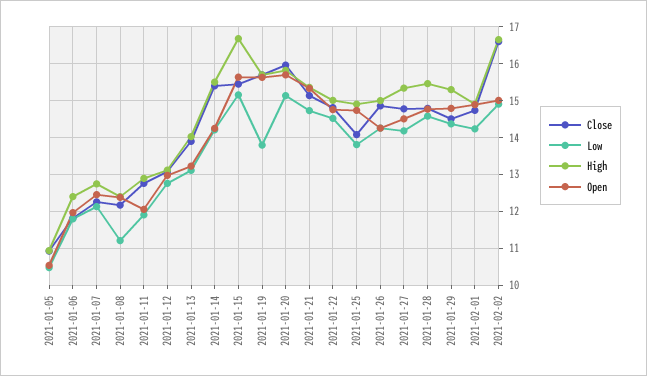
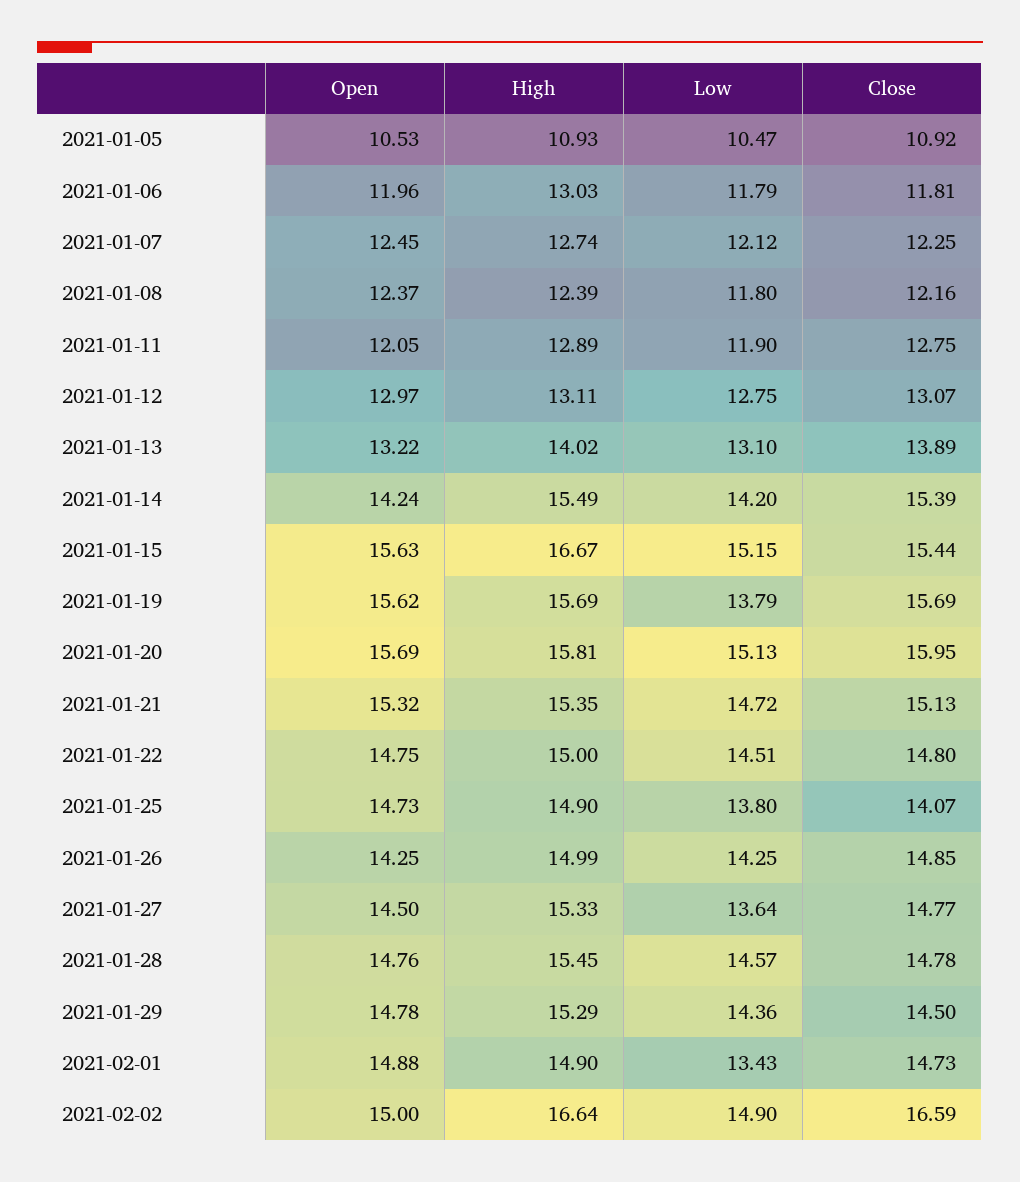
  {
    "Close": {
      "2021-01-05": 10.92,
      "2021-01-06": 11.81,
      "2021-01-07": 12.25,
      "2021-01-08": 12.16,
      "2021-01-11": 12.75,
      "2021-01-12": 13.07,
      "2021-01-13": 13.89,
      "2021-01-14": 15.39,
      "2021-01-15": 15.44,
      "2021-01-19": 15.69,
      "2021-01-20": 15.95,
      "2021-01-21": 15.13,
      "2021-01-22": 14.8,
      "2021-01-25": 14.07,
      "2021-01-26": 14.85,
      "2021-01-27": 14.77,
      "2021-01-28": 14.78,
      "2021-01-29": 14.5,
      "2021-02-01": 14.73,
      "2021-02-02": 16.59
    },
    "Low": {
      "2021-01-05": 10.47,
      "2021-01-06": 11.79,
      "2021-01-07": 12.12,
-     "2021-01-08": 11.2,
+     "2021-01-08": 11.8,
      "2021-01-11": 11.9,
      "2021-01-12": 12.75,
      "2021-01-13": 13.1,
      "2021-01-14": 14.2,
      "2021-01-15": 15.15,
      "2021-01-19": 13.79,
      "2021-01-20": 15.13,
      "2021-01-21": 14.72,
      "2021-01-22": 14.51,
      "2021-01-25": 13.8,
      "2021-01-26": 14.25,
-     "2021-01-27": 14.2,
+     "2021-01-27": 13.64,
      "2021-01-28": 14.57,
      "2021-01-29": 14.36,
-     "2021-02-01": 14.2,
+     "2021-02-01": 13.43,
      "2021-02-02": 14.9
    },
    "High": {
      "2021-01-05": 10.93,
-     "2021-01-06": 12.4,
+     "2021-01-06": 13.03,
      "2021-01-07": 12.74,
      "2021-01-08": 12.39,
      "2021-01-11": 12.89,
      "2021-01-12": 13.11,
      "2021-01-13": 14.02,
      "2021-01-14": 15.49,
      "2021-01-15": 16.67,
      "2021-01-19": 15.69,
      "2021-01-20": 15.81,
      "2021-01-21": 15.35,
      "2021-01-22": 15,
      "2021-01-25": 14.9,
      "2021-01-26": 14.99,
      "2021-01-27": 15.33,
      "2021-01-28": 15.45,
      "2021-01-29": 15.29,
      "2021-02-01": 14.9,
      "2021-02-02": 16.64
    },
    "Open": {
      "2021-01-05": 10.53,
      "2021-01-06": 11.96,
      "2021-01-07": 12.45,
      "2021-01-08": 12.37,
      "2021-01-11": 12.05,
      "2021-01-12": 12.97,
      "2021-01-13": 13.22,
      "2021-01-14": 14.24,
      "2021-01-15": 15.63,
      "2021-01-19": 15.62,
      "2021-01-20": 15.69,
      "2021-01-21": 15.32,
      "2021-01-22": 14.75,
      "2021-01-25": 14.73,
      "2021-01-26": 14.25,
      "2021-01-27": 14.5,
      "2021-01-28": 14.76,
      "2021-01-29": 14.78,
      "2021-02-01": 14.88,
      "2021-02-02": 15
    }
  }

